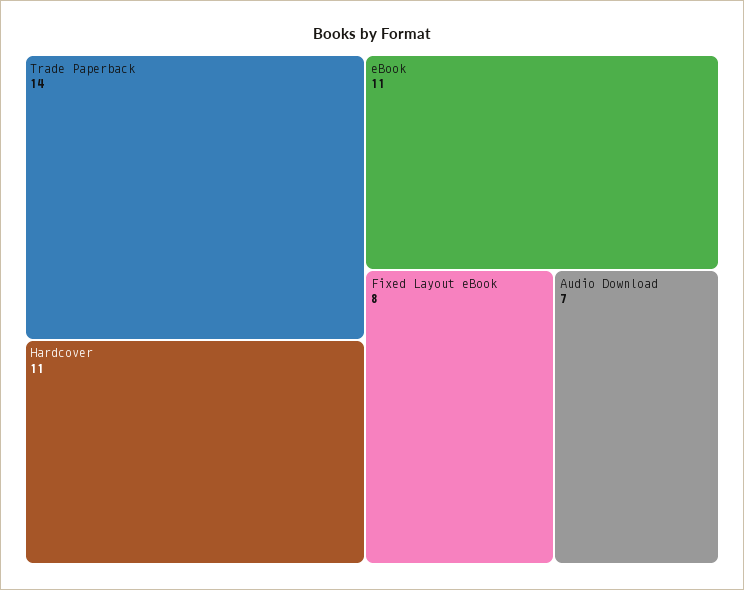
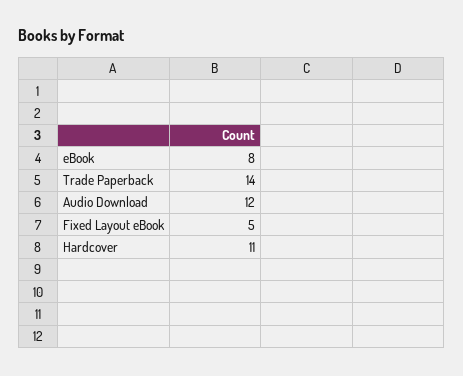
  {
    "Trade Paperback": 14,
    "Hardcover": 11,
-   "eBook": 11,
+   "eBook": 8,
-   "Fixed Layout eBook": 8,
+   "Fixed Layout eBook": 5,
-   "Audio Download": 7
+   "Audio Download": 12
  }

